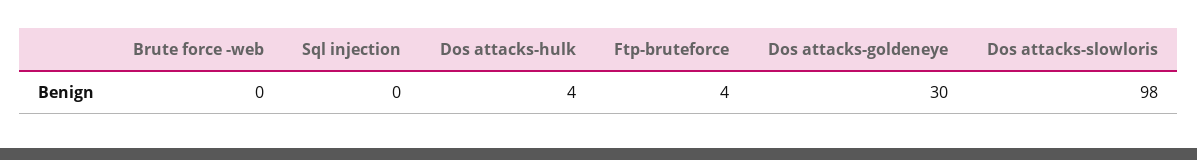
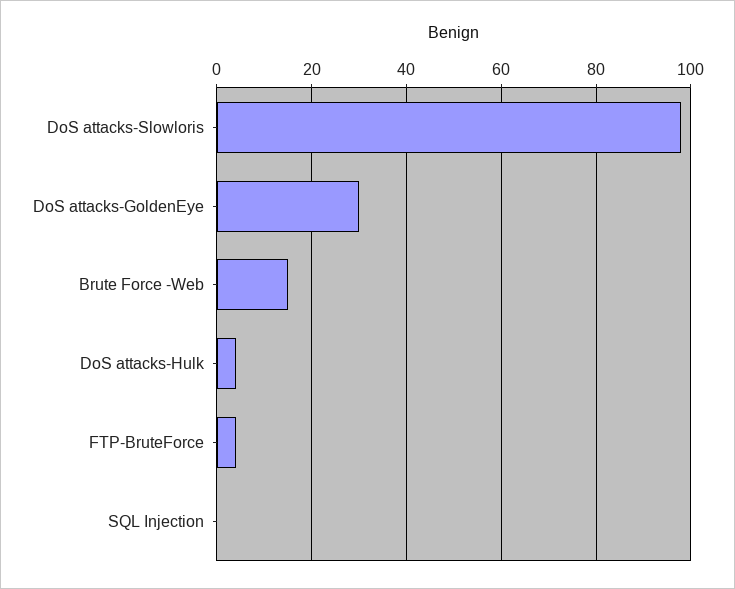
  {
-   "Brute force -web": 0,
+   "Brute force -web": 15,
    "Sql injection": 0,
    "Dos attacks-hulk": 4,
    "Ftp-bruteforce": 4,
    "Dos attacks-goldeneye": 30,
    "Dos attacks-slowloris": 98
  }

